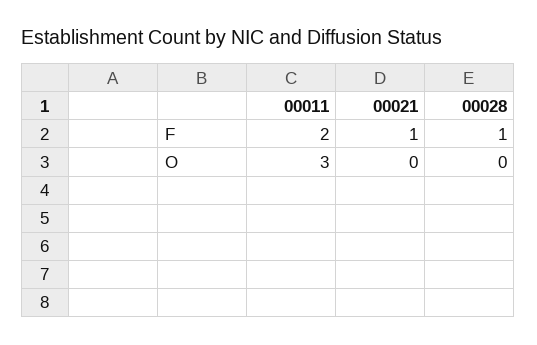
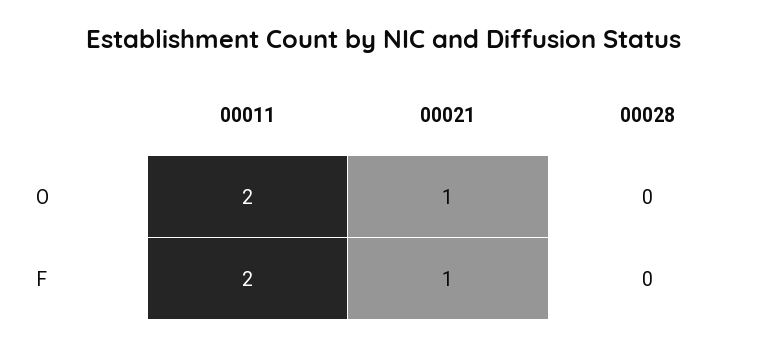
  {
    "00011": {
      "F": 2,
-     "O": 3
+     "O": 2
    },
    "00021": {
      "F": 1,
-     "O": 0
+     "O": 1
    },
    "00028": {
-     "F": 1,
+     "F": 0,
      "O": 0
    }
  }

